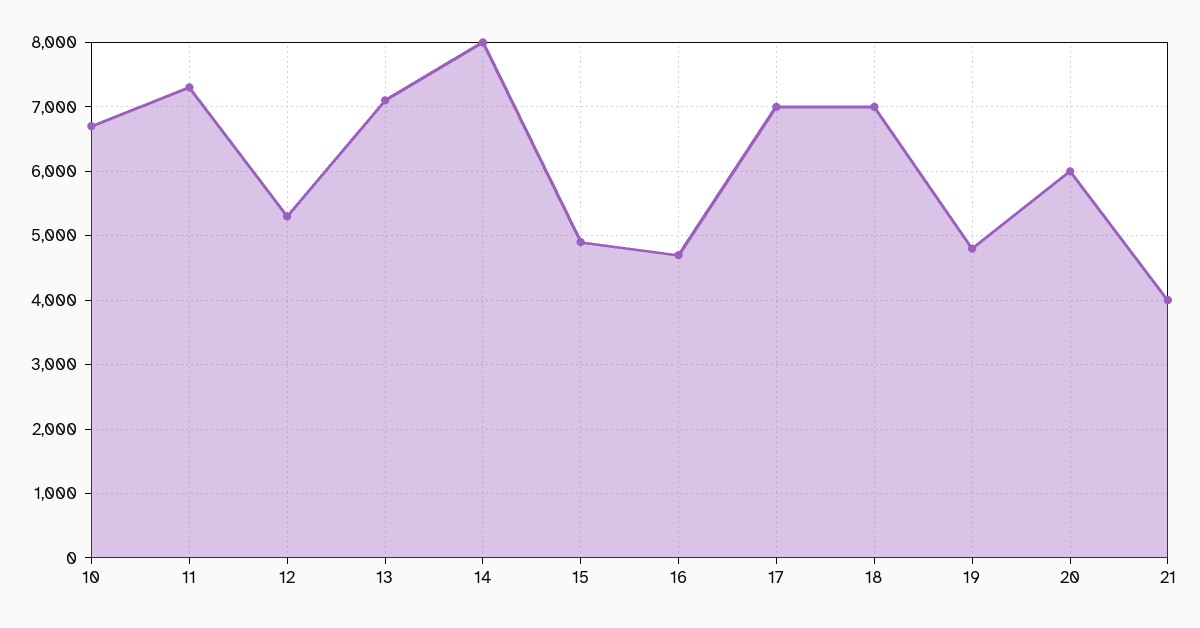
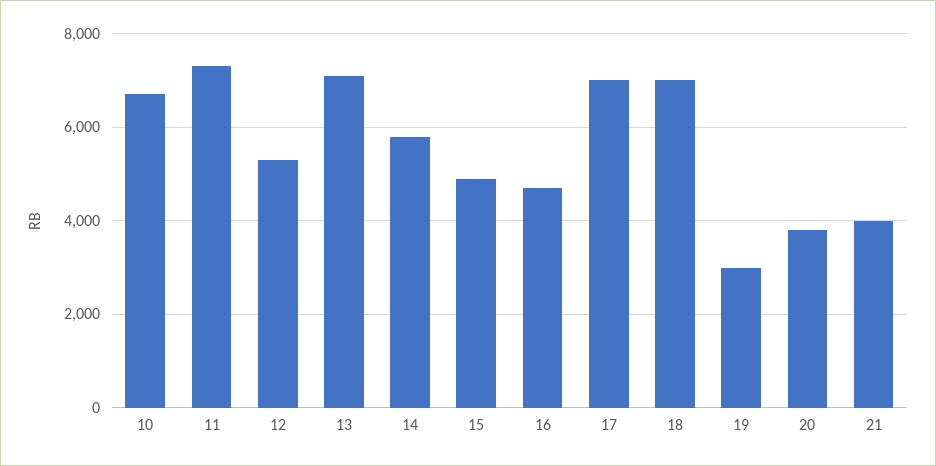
  {
    "10": 6700,
    "11": 7300,
    "12": 5300,
    "13": 7100,
-   "14": 8000,
+   "14": 5800,
    "15": 4900,
    "16": 4700,
    "17": 7000,
    "18": 7000,
-   "19": 4800,
+   "19": 3000,
-   "20": 6000,
+   "20": 3800,
    "21": 4000
  }

